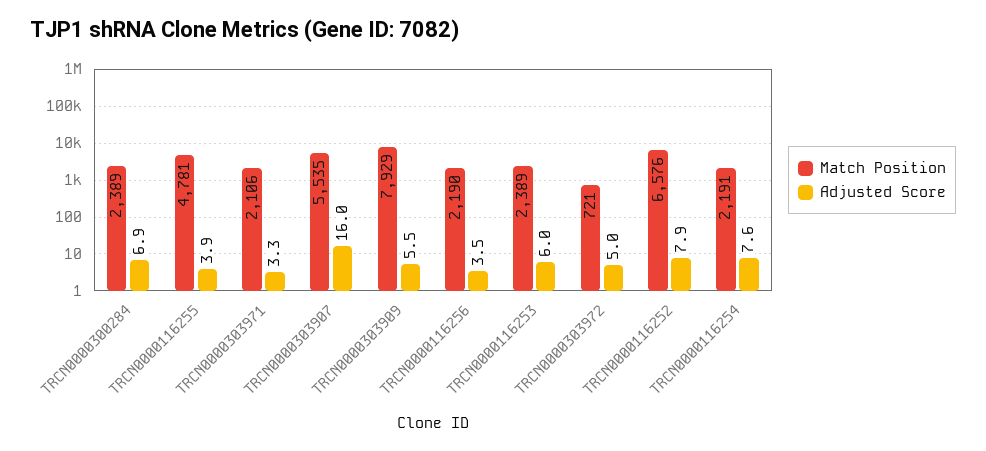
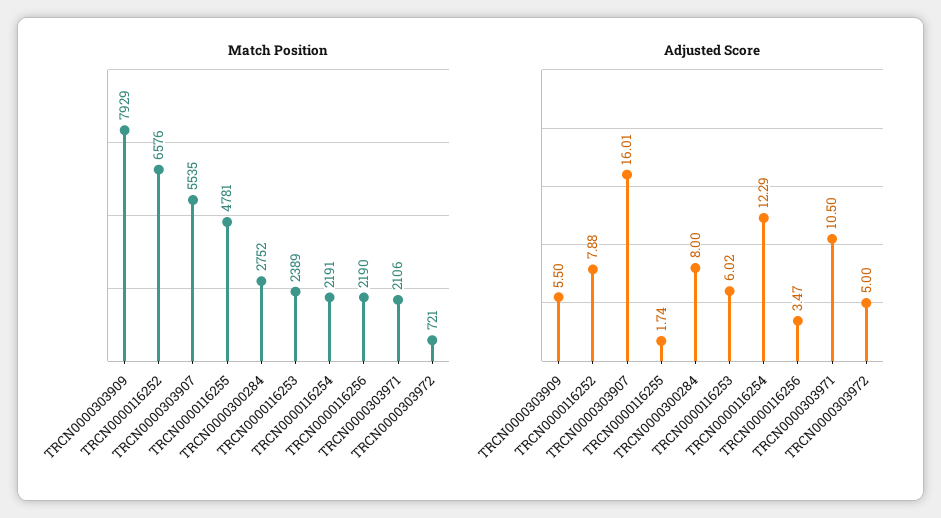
  {
    "Match Position": {
-     "TRCN0000300284": 2389,
+     "TRCN0000300284": 2752,
      "TRCN0000116255": 4781,
      "TRCN0000303971": 2106,
      "TRCN0000303907": 5535,
      "TRCN0000303909": 7929,
      "TRCN0000116256": 2190,
      "TRCN0000116253": 2389,
      "TRCN0000303972": 721,
      "TRCN0000116252": 6576,
      "TRCN0000116254": 2191
    },
    "Adjusted Score": {
-     "TRCN0000300284": 6.9,
+     "TRCN0000300284": 8,
-     "TRCN0000116255": 3.9,
+     "TRCN0000116255": 1.74,
-     "TRCN0000303971": 3.3,
+     "TRCN0000303971": 10.5,
      "TRCN0000303907": 16.01,
      "TRCN0000303909": 5.5,
      "TRCN0000116256": 3.47,
      "TRCN0000116253": 6.02,
      "TRCN0000303972": 5,
      "TRCN0000116252": 7.88,
-     "TRCN0000116254": 7.6
+     "TRCN0000116254": 12.29
    }
  }

